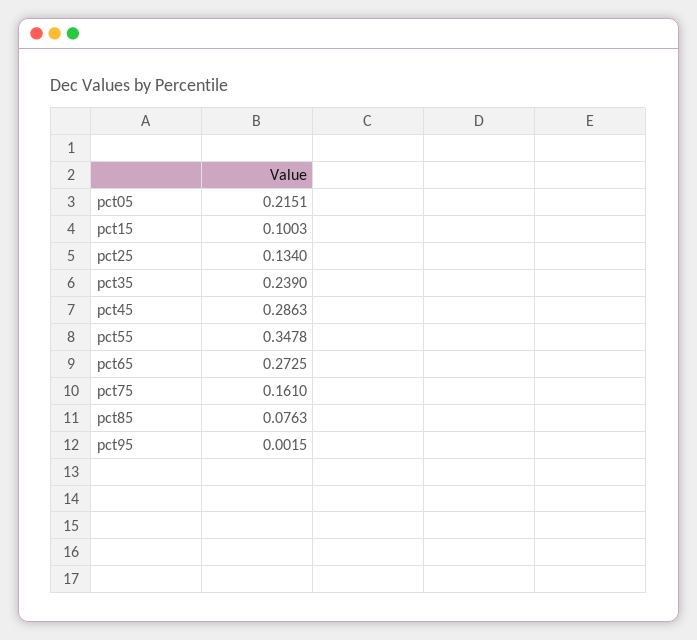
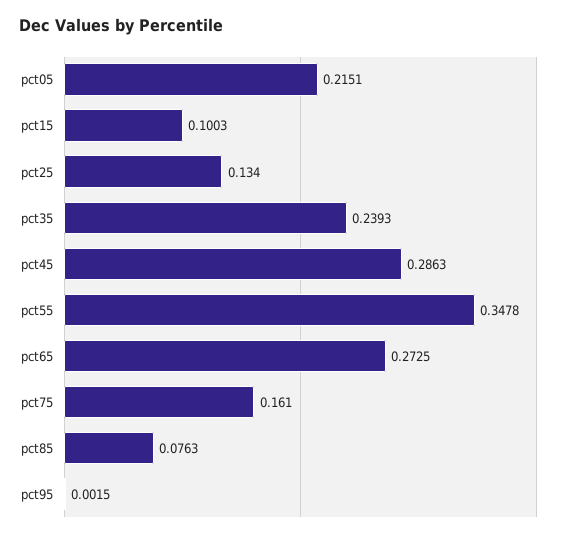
  {
    "pct05": 0.2151,
    "pct15": 0.1003,
    "pct25": 0.134,
-   "pct35": 0.239,
+   "pct35": 0.2393,
    "pct45": 0.2863,
    "pct55": 0.3478,
    "pct65": 0.2725,
    "pct75": 0.161,
    "pct85": 0.0763,
    "pct95": 0.0015
  }

